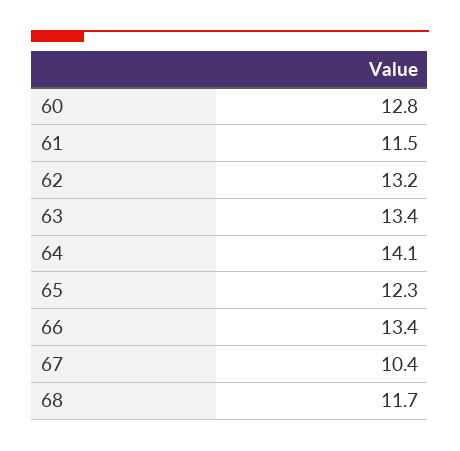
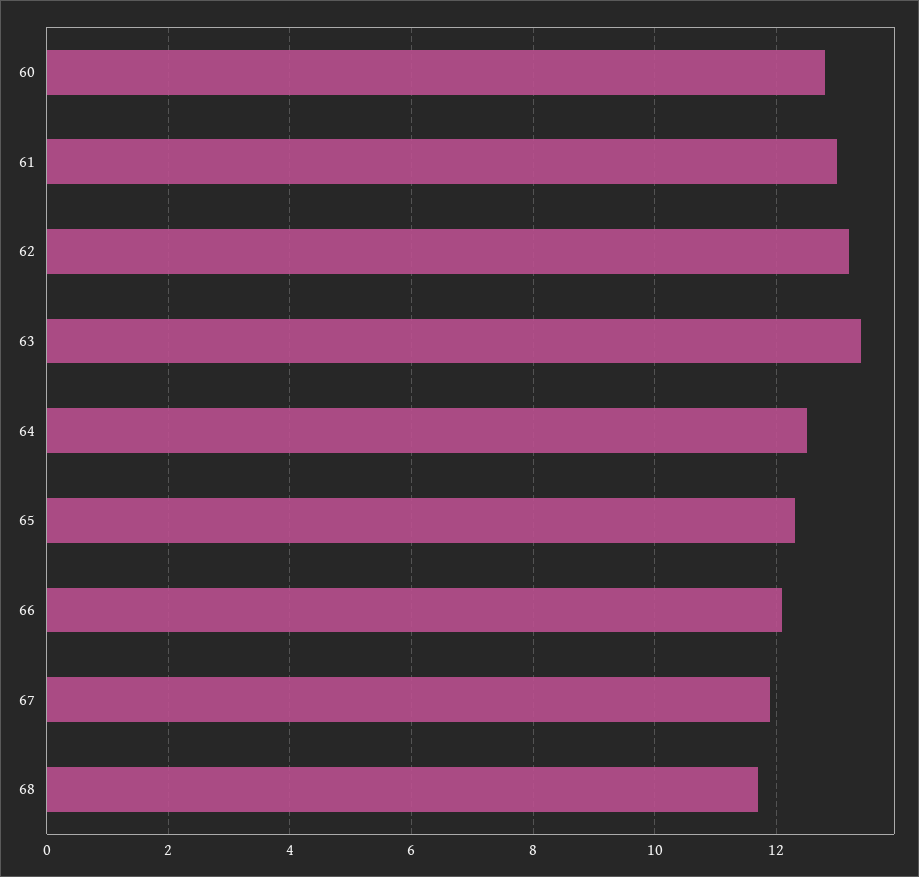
  {
    "60": 12.8,
-   "61": 11.5,
+   "61": 13,
    "62": 13.2,
    "63": 13.4,
-   "64": 14.1,
+   "64": 12.5,
    "65": 12.3,
-   "66": 13.4,
+   "66": 12,
-   "67": 10.4,
+   "67": 12,
    "68": 11.7
  }

